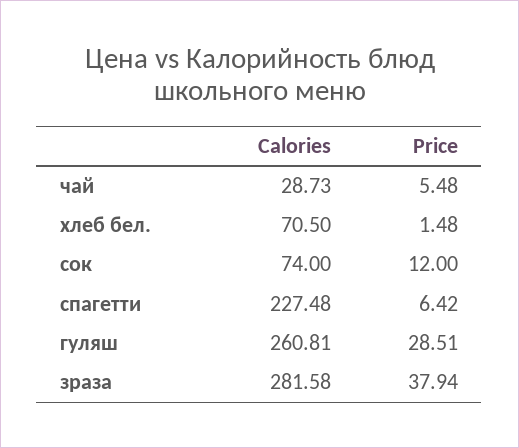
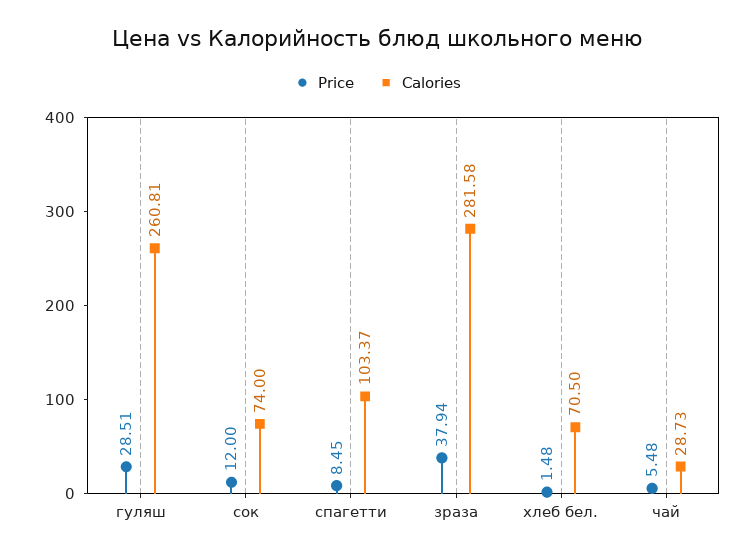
  {
    "Calories": {
      "чай": 28.73,
      "хлеб бел.": 70.5,
      "сок": 74,
-     "спагетти": 227.48,
+     "спагетти": 103.37,
      "гуляш": 260.81,
      "зраза": 281.58
    },
    "Price": {
      "чай": 5.48,
      "хлеб бел.": 1.48,
      "сок": 12,
-     "спагетти": 6.42,
+     "спагетти": 8.45,
      "гуляш": 28.51,
      "зраза": 37.94
    }
  }

